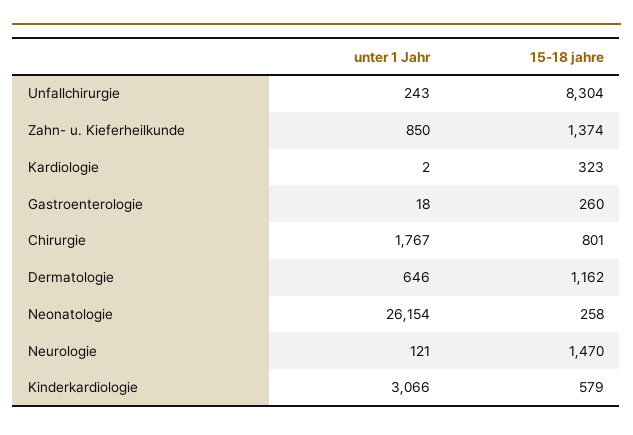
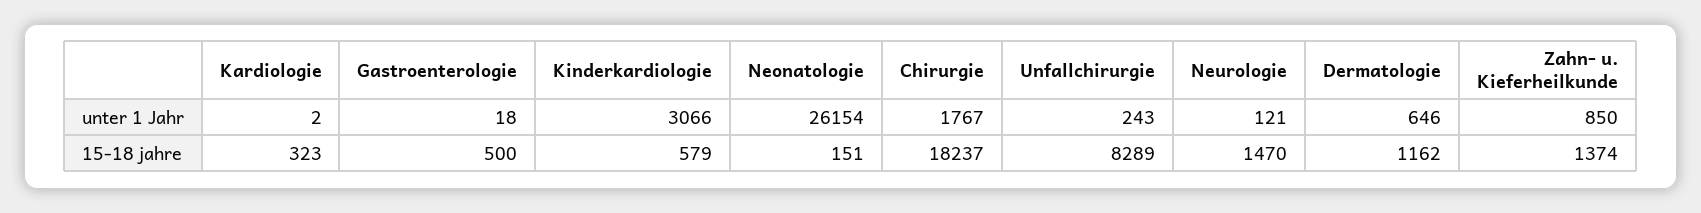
  {
    "unter 1 Jahr": {
      "Unfallchirurgie": 243,
      "Zahn- u. Kieferheilkunde": 850,
      "Kardiologie": 2,
      "Gastroenterologie": 18,
      "Chirurgie": 1767,
      "Dermatologie": 646,
      "Neonatologie": 26154,
      "Neurologie": 121,
      "Kinderkardiologie": 3066
    },
    "15-18 jahre": {
-     "Unfallchirurgie": 8304,
+     "Unfallchirurgie": 8289,
      "Zahn- u. Kieferheilkunde": 1374,
      "Kardiologie": 323,
-     "Gastroenterologie": 260,
+     "Gastroenterologie": 500,
-     "Chirurgie": 801,
+     "Chirurgie": 18237,
      "Dermatologie": 1162,
-     "Neonatologie": 258,
+     "Neonatologie": 151,
      "Neurologie": 1470,
      "Kinderkardiologie": 579
    }
  }

